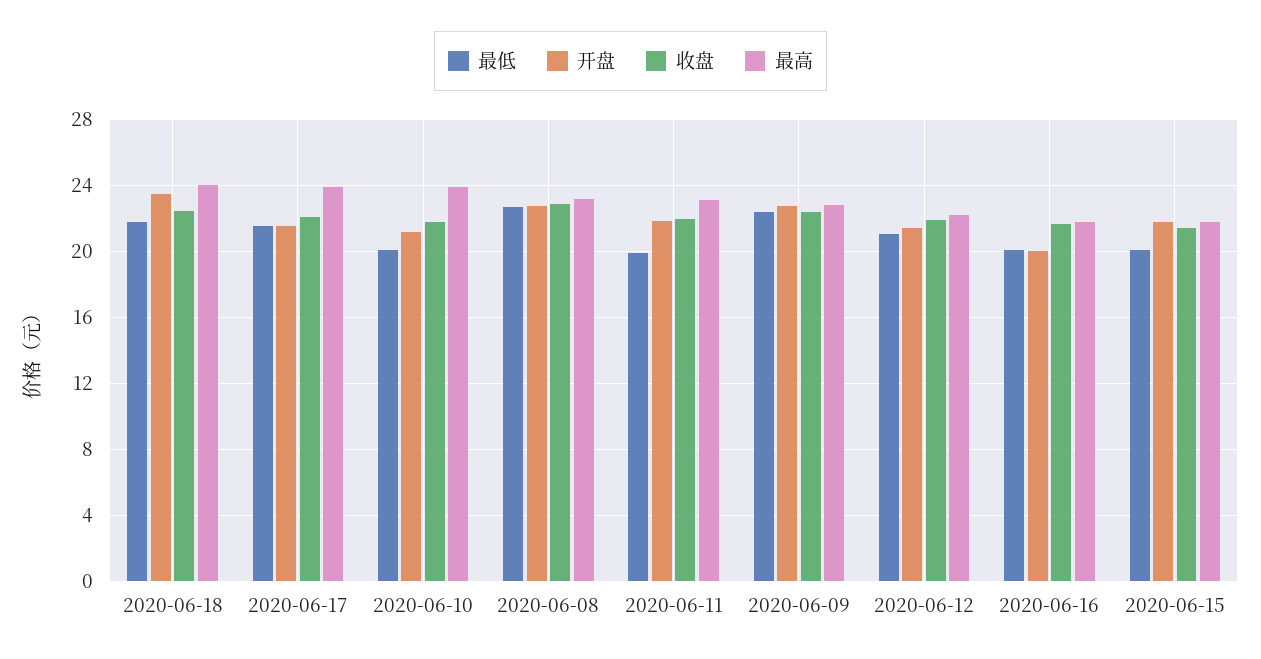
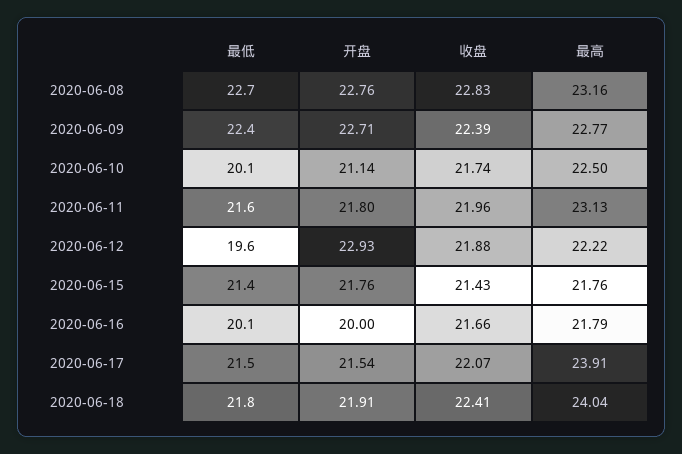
  {
    "最低": {
      "2020-06-18": 21.8,
      "2020-06-17": 21.5,
      "2020-06-10": 20.1,
      "2020-06-08": 22.7,
-     "2020-06-11": 20,
+     "2020-06-11": 21.6,
      "2020-06-09": 22.4,
-     "2020-06-12": 21,
+     "2020-06-12": 19.6,
      "2020-06-16": 20.1,
-     "2020-06-15": 20
+     "2020-06-15": 21.4
    },
    "开盘": {
-     "2020-06-18": 23.5,
+     "2020-06-18": 21.91,
      "2020-06-17": 21.54,
      "2020-06-10": 21.14,
      "2020-06-08": 22.76,
      "2020-06-11": 21.8,
      "2020-06-09": 22.71,
-     "2020-06-12": 21.5,
+     "2020-06-12": 22.93,
      "2020-06-16": 20,
      "2020-06-15": 21.76
    },
    "收盘": {
      "2020-06-18": 22.41,
      "2020-06-17": 22.07,
      "2020-06-10": 21.74,
      "2020-06-08": 22.83,
      "2020-06-11": 21.96,
      "2020-06-09": 22.39,
      "2020-06-12": 21.88,
      "2020-06-16": 21.66,
      "2020-06-15": 21.43
    },
    "最高": {
      "2020-06-18": 24.04,
      "2020-06-17": 23.91,
-     "2020-06-10": 24,
+     "2020-06-10": 22.5,
      "2020-06-08": 23.16,
      "2020-06-11": 23.13,
      "2020-06-09": 22.77,
      "2020-06-12": 22.22,
      "2020-06-16": 21.79,
      "2020-06-15": 21.76
    }
  }

